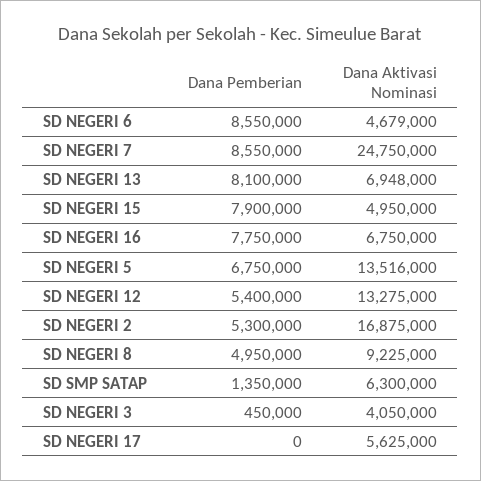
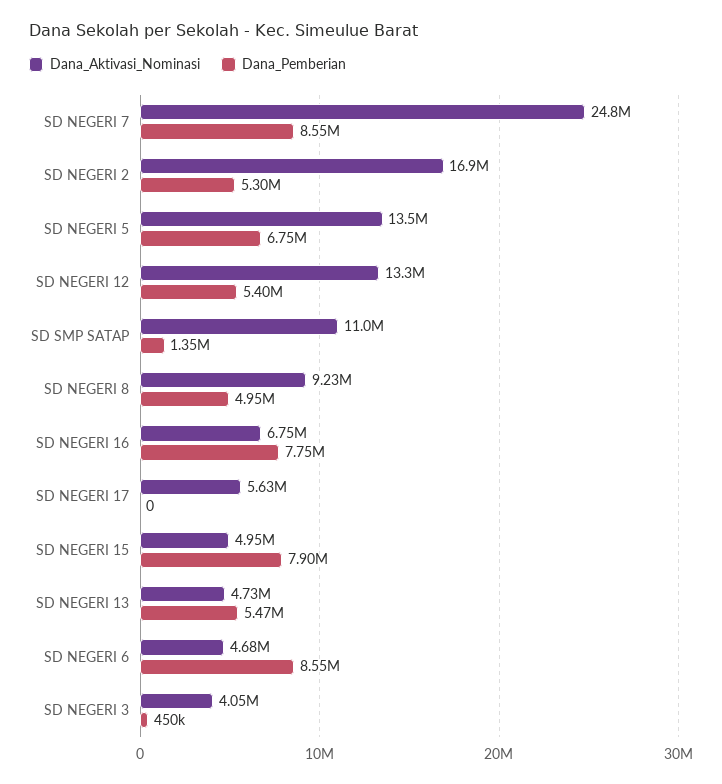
  {
    "Dana Pemberian": {
      "SD NEGERI 6": 8550000,
      "SD NEGERI 7": 8550000,
-     "SD NEGERI 13": 8100000,
+     "SD NEGERI 13": 5470000,
      "SD NEGERI 15": 7900000,
      "SD NEGERI 16": 7750000,
      "SD NEGERI 5": 6750000,
      "SD NEGERI 12": 5400000,
      "SD NEGERI 2": 5300000,
      "SD NEGERI 8": 4950000,
      "SD SMP SATAP": 1350000,
      "SD NEGERI 3": 450000,
      "SD NEGERI 17": 0
    },
    "Dana Aktivasi Nominasi": {
      "SD NEGERI 6": 4679000,
      "SD NEGERI 7": 24750000,
-     "SD NEGERI 13": 6948000,
+     "SD NEGERI 13": 4730000,
      "SD NEGERI 15": 4950000,
      "SD NEGERI 16": 6750000,
      "SD NEGERI 5": 13516000,
      "SD NEGERI 12": 13275000,
      "SD NEGERI 2": 16875000,
      "SD NEGERI 8": 9225000,
-     "SD SMP SATAP": 6300000,
+     "SD SMP SATAP": 11000000,
      "SD NEGERI 3": 4050000,
      "SD NEGERI 17": 5625000
    }
  }

